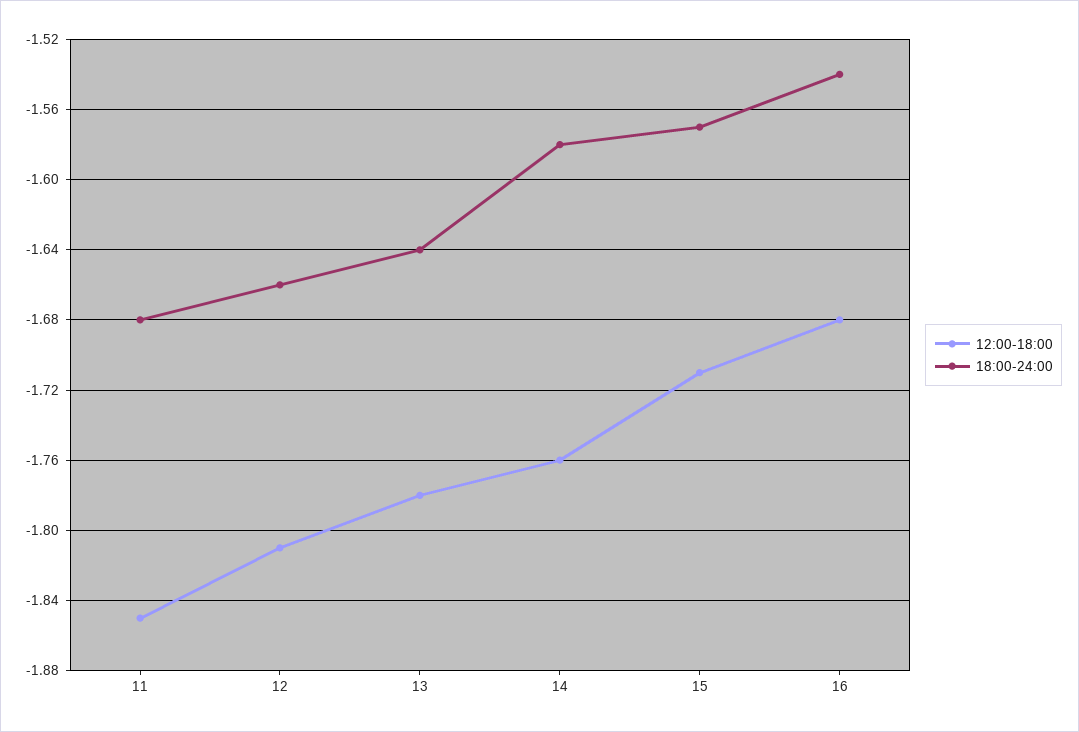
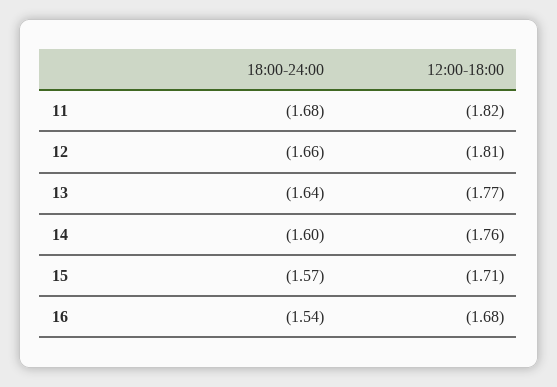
  {
    "12:00-18:00": {
-     "11": -1.85,
+     "11": -1.82,
      "12": -1.81,
-     "13": -1.78,
+     "13": -1.77,
      "14": -1.76,
      "15": -1.71,
      "16": -1.68
    },
    "18:00-24:00": {
      "11": -1.68,
      "12": -1.66,
      "13": -1.64,
-     "14": -1.58,
+     "14": -1.6,
      "15": -1.57,
      "16": -1.54
    }
  }

